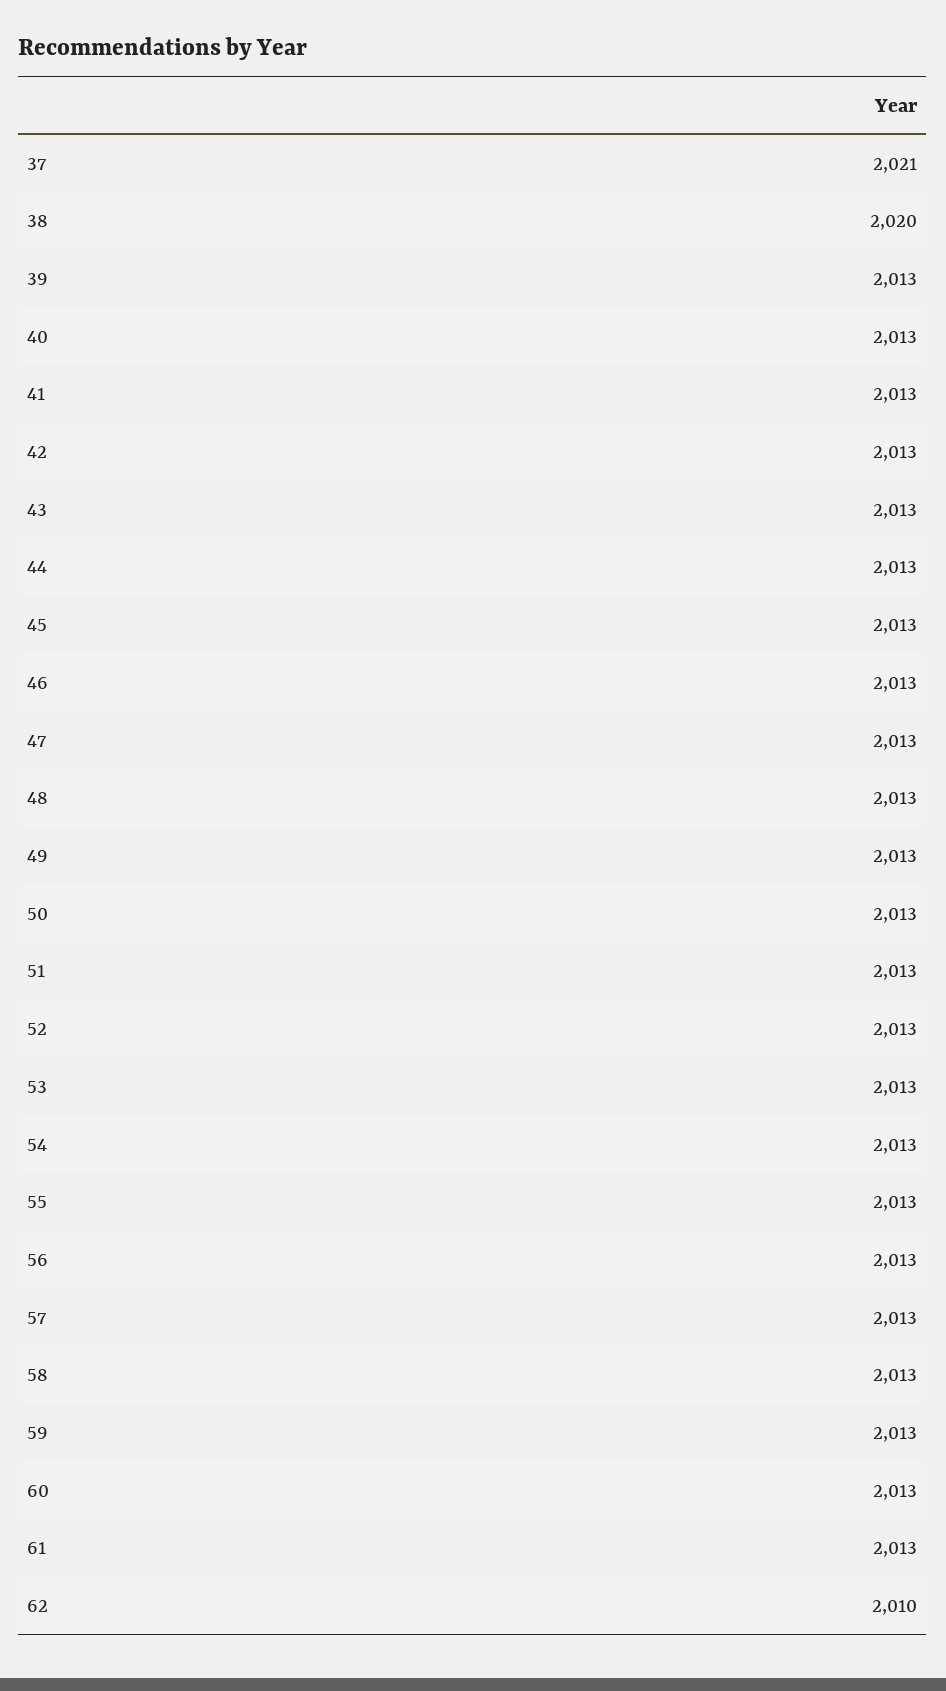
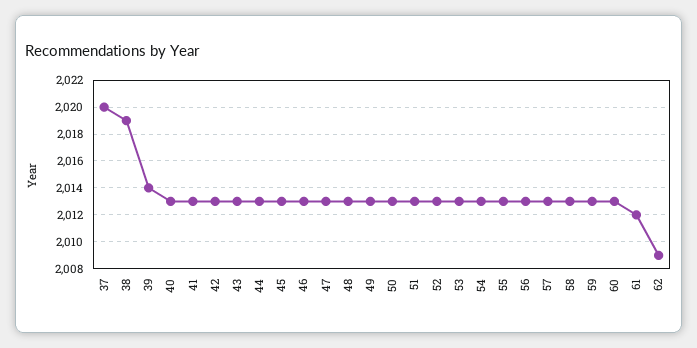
  {
-   "37": 2021,
+   "37": 2020,
-   "38": 2020,
+   "38": 2019,
-   "39": 2013,
+   "39": 2014,
    "40": 2013,
    "41": 2013,
    "42": 2013,
    "43": 2013,
    "44": 2013,
    "45": 2013,
    "46": 2013,
    "47": 2013,
    "48": 2013,
    "49": 2013,
    "50": 2013,
    "51": 2013,
    "52": 2013,
    "53": 2013,
    "54": 2013,
    "55": 2013,
    "56": 2013,
    "57": 2013,
    "58": 2013,
    "59": 2013,
    "60": 2013,
-   "61": 2013,
+   "61": 2012,
-   "62": 2010
+   "62": 2009
  }

